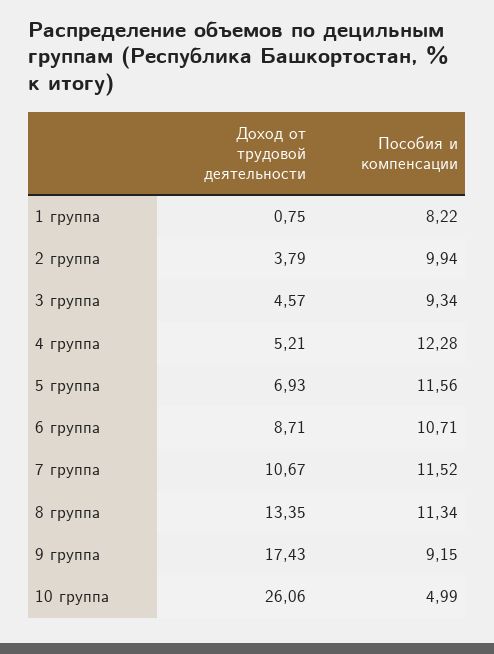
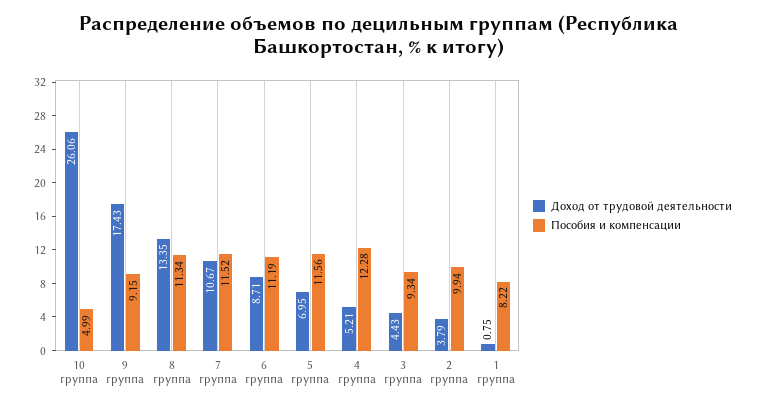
  {
    "Доход от трудовой деятельности": {
      "1 группа": 0.75,
      "2 группа": 3.79,
-     "3 группа": 4.57,
+     "3 группа": 4.43,
      "4 группа": 5.21,
-     "5 группа": 6.93,
+     "5 группа": 6.95,
      "6 группа": 8.71,
      "7 группа": 10.67,
      "8 группа": 13.35,
      "9 группа": 17.43,
      "10 группа": 26.06
    },
    "Пособия и компенсации": {
      "1 группа": 8.22,
      "2 группа": 9.94,
      "3 группа": 9.34,
      "4 группа": 12.28,
      "5 группа": 11.56,
-     "6 группа": 10.71,
+     "6 группа": 11.19,
      "7 группа": 11.52,
      "8 группа": 11.34,
      "9 группа": 9.15,
      "10 группа": 4.99
    }
  }

